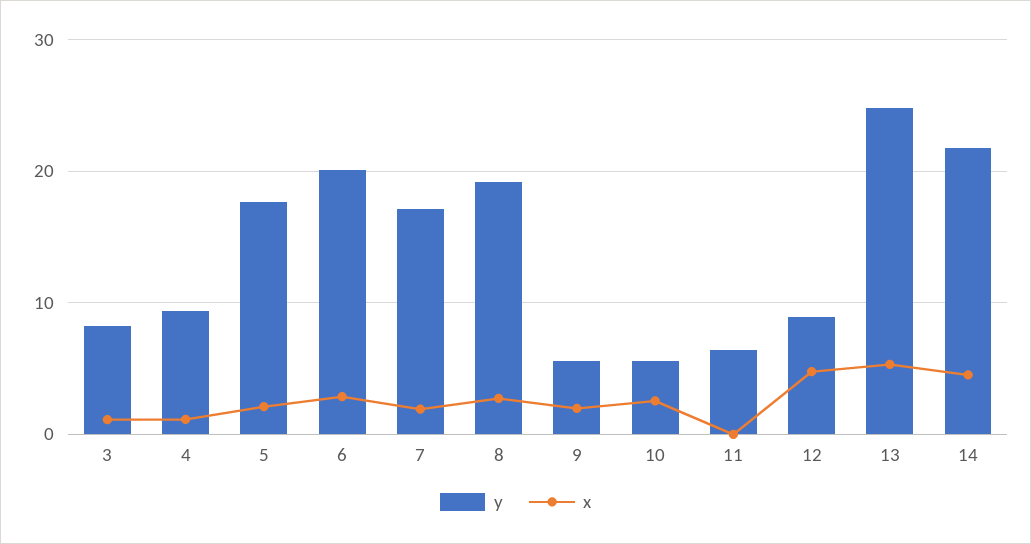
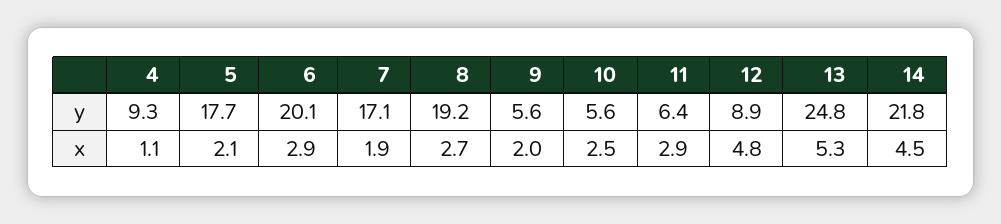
  {
    "y": {
-     "3": 8,
      "4": 9.3,
      "5": 17.7,
      "6": 20.1,
      "7": 17.1,
      "8": 19.2,
      "9": 5.6,
      "10": 5.6,
      "11": 6.4,
      "12": 8.9,
      "13": 24.8,
      "14": 21.8
    },
    "x": {
-     "3": 1,
      "4": 1.1,
      "5": 2.1,
      "6": 2.9,
      "7": 1.9,
      "8": 2.7,
      "9": 2,
      "10": 2.5,
-     "11": 0,
+     "11": 2.9,
      "12": 4.8,
      "13": 5.3,
      "14": 4.5
    }
  }

